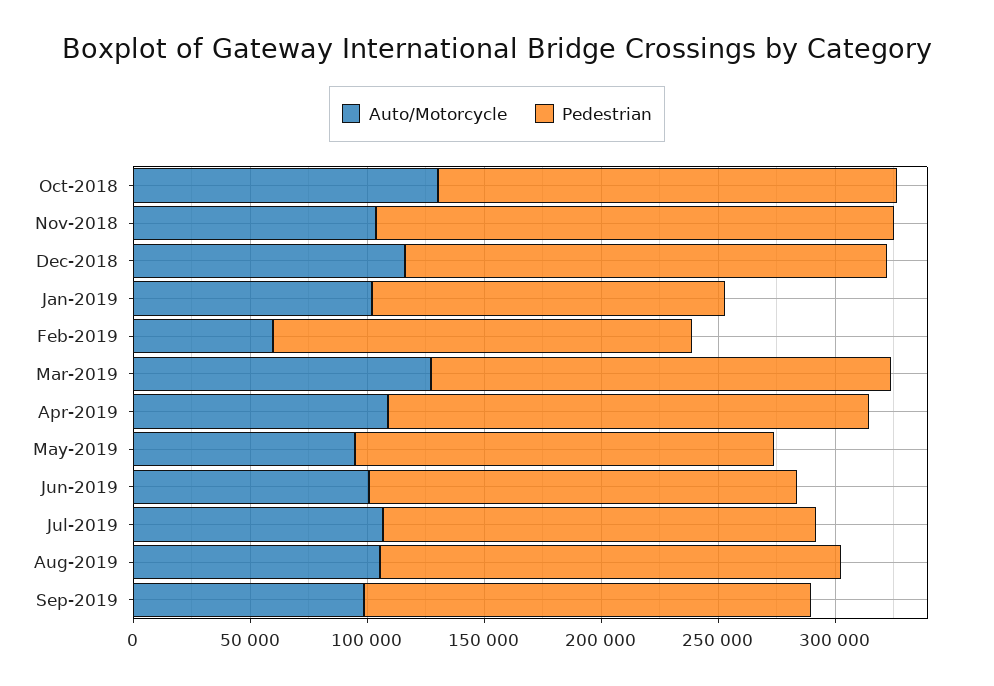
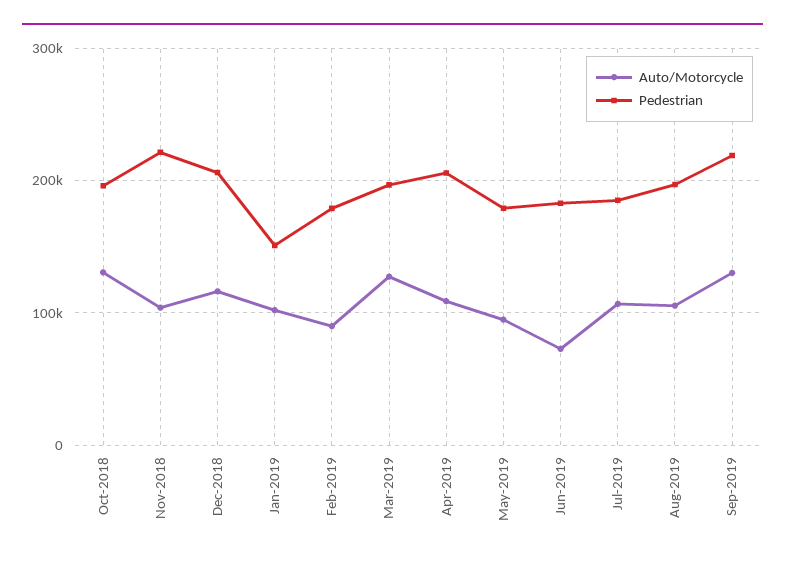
  {
    "Auto/Motorcycle": {
      "Oct-2018": 130000,
      "Nov-2018": 100000,
      "Dec-2018": 120000,
      "Jan-2019": 100000,
-     "Feb-2019": 60000,
+     "Feb-2019": 90000,
      "Mar-2019": 130000,
      "Apr-2019": 110000,
      "May-2019": 90000,
-     "Jun-2019": 100000,
+     "Jun-2019": 70000,
      "Jul-2019": 110000,
      "Aug-2019": 110000,
-     "Sep-2019": 100000
+     "Sep-2019": 130000
    },
    "Pedestrian": {
      "Oct-2018": 200000,
      "Nov-2018": 220000,
      "Dec-2018": 210000,
      "Jan-2019": 150000,
      "Feb-2019": 180000,
      "Mar-2019": 200000,
      "Apr-2019": 210000,
      "May-2019": 180000,
      "Jun-2019": 180000,
      "Jul-2019": 190000,
      "Aug-2019": 200000,
-     "Sep-2019": 190000
+     "Sep-2019": 220000
    }
  }

